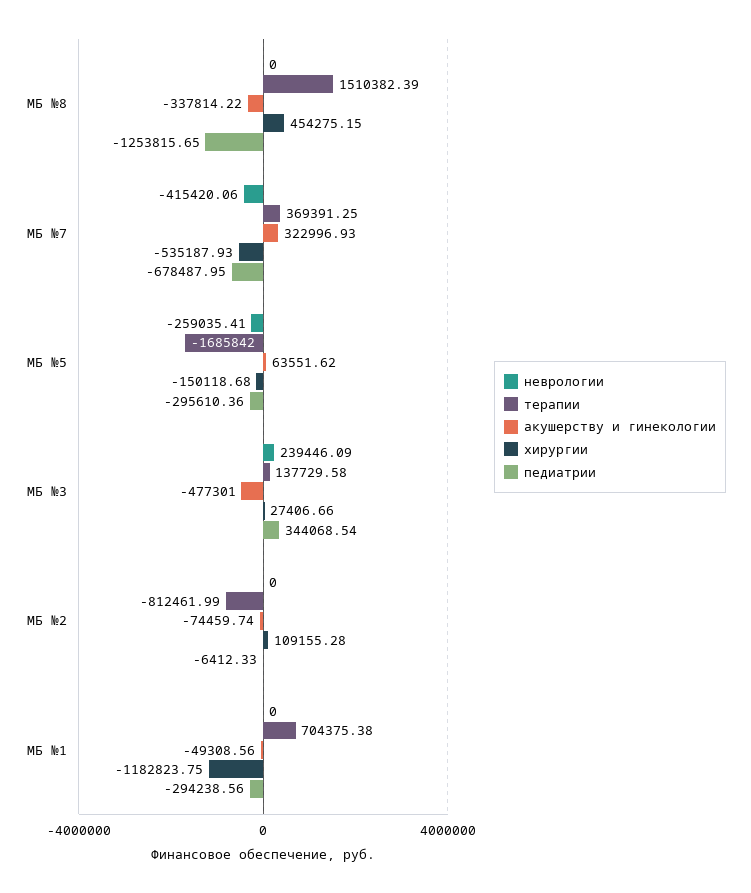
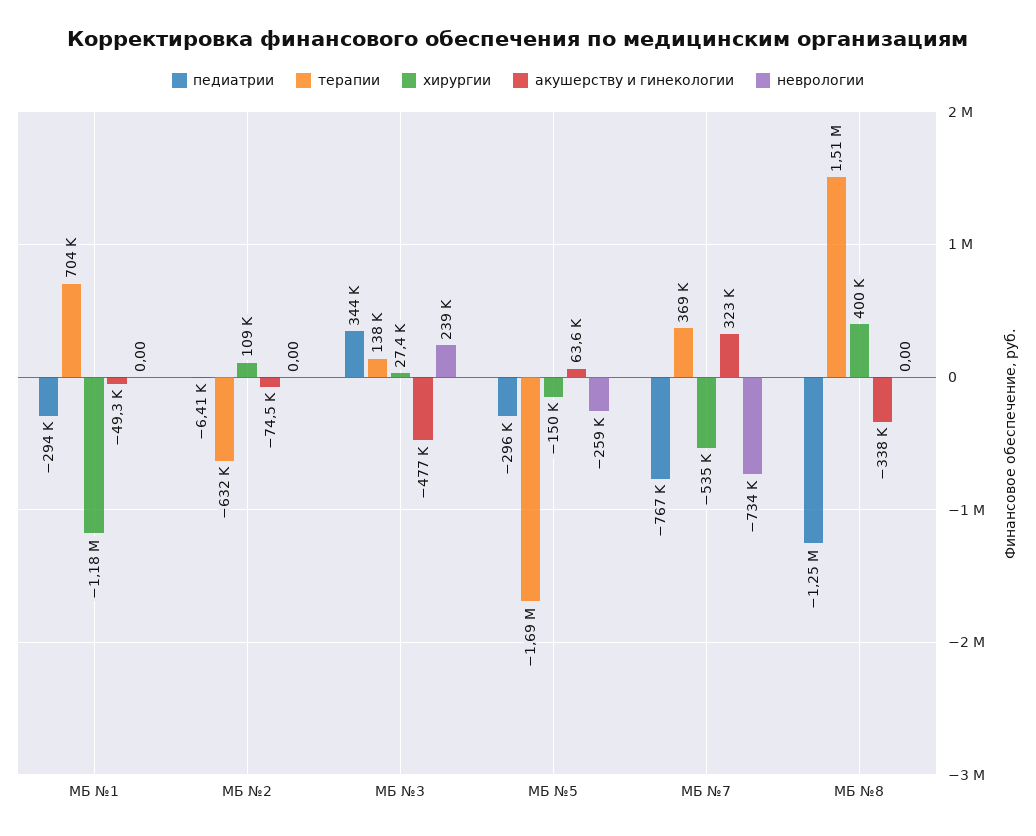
  {
    "неврологии": {
      "МБ №8": 0,
-     "МБ №7": -415420.06,
+     "МБ №7": -734000,
      "МБ №5": -259035.41,
      "МБ №3": 239446.09,
      "МБ №2": 0,
      "МБ №1": 0
    },
    "терапии": {
      "МБ №8": 1510382.39,
      "МБ №7": 369391.25,
      "МБ №5": -1685842,
      "МБ №3": 137729.58,
-     "МБ №2": -812461.99,
+     "МБ №2": -632000,
      "МБ №1": 704375.38
    },
    "акушерству и гинекологии": {
      "МБ №8": -337814.22,
      "МБ №7": 322996.93,
      "МБ №5": 63551.62,
      "МБ №3": -477301,
      "МБ №2": -74459.74,
      "МБ №1": -49308.56
    },
    "хирургии": {
-     "МБ №8": 454275.15,
+     "МБ №8": 400000,
      "МБ №7": -535187.93,
      "МБ №5": -150118.68,
      "МБ №3": 27406.66,
      "МБ №2": 109155.28,
      "МБ №1": -1182823.75
    },
    "педиатрии": {
      "МБ №8": -1253815.65,
-     "МБ №7": -678487.95,
+     "МБ №7": -767000,
      "МБ №5": -295610.36,
      "МБ №3": 344068.54,
      "МБ №2": -6412.33,
      "МБ №1": -294238.56
    }
  }

